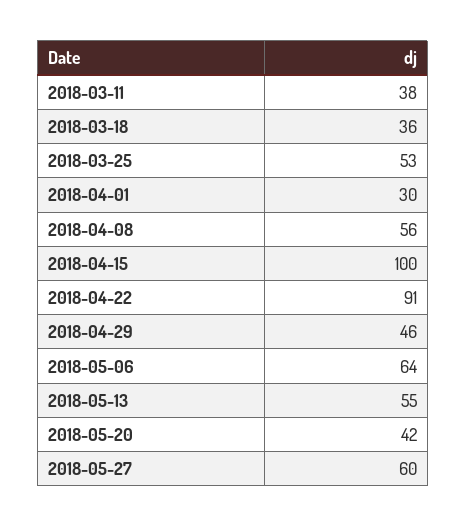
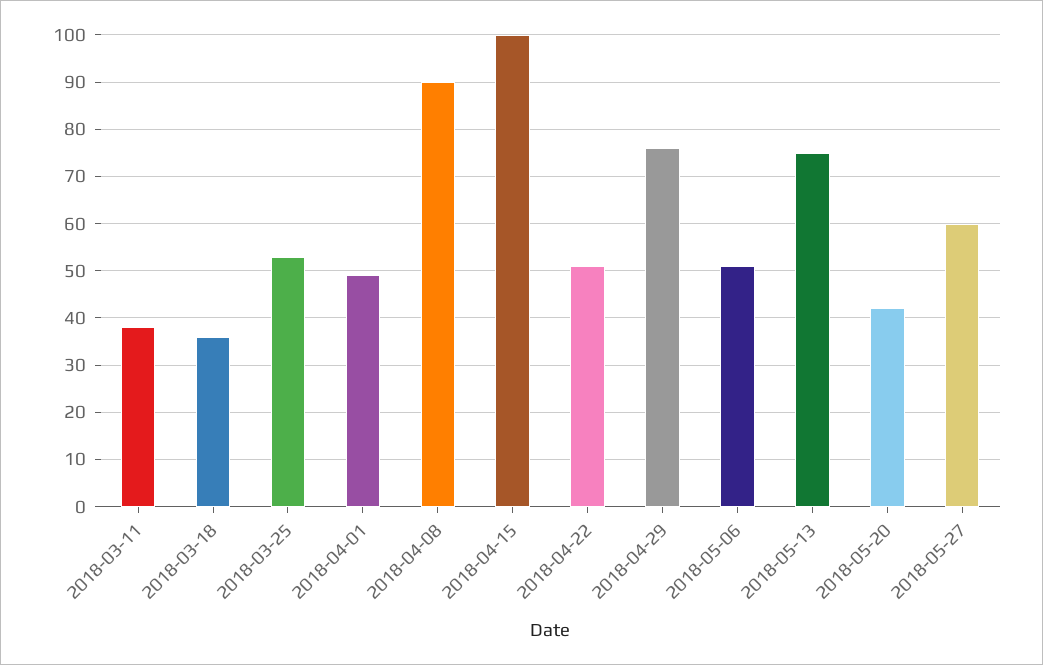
  {
    "2018-03-11": 38,
    "2018-03-18": 36,
    "2018-03-25": 53,
-   "2018-04-01": 30,
+   "2018-04-01": 50,
-   "2018-04-08": 56,
+   "2018-04-08": 90,
    "2018-04-15": 100,
-   "2018-04-22": 91,
+   "2018-04-22": 50,
-   "2018-04-29": 46,
+   "2018-04-29": 75,
-   "2018-05-06": 64,
+   "2018-05-06": 50,
-   "2018-05-13": 55,
+   "2018-05-13": 75,
    "2018-05-20": 42,
    "2018-05-27": 60
  }

